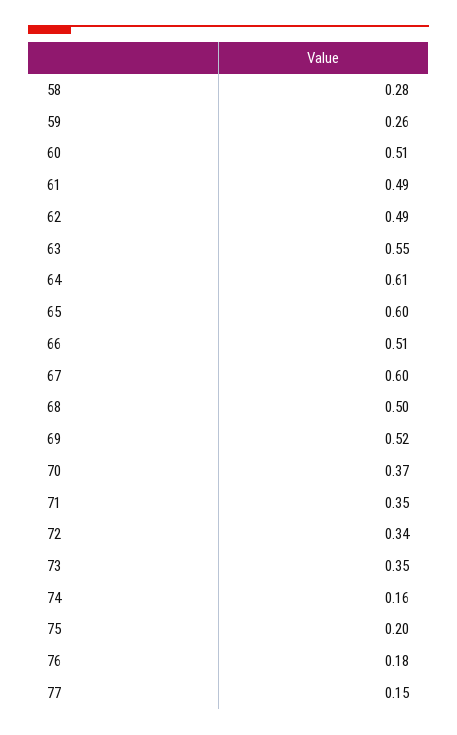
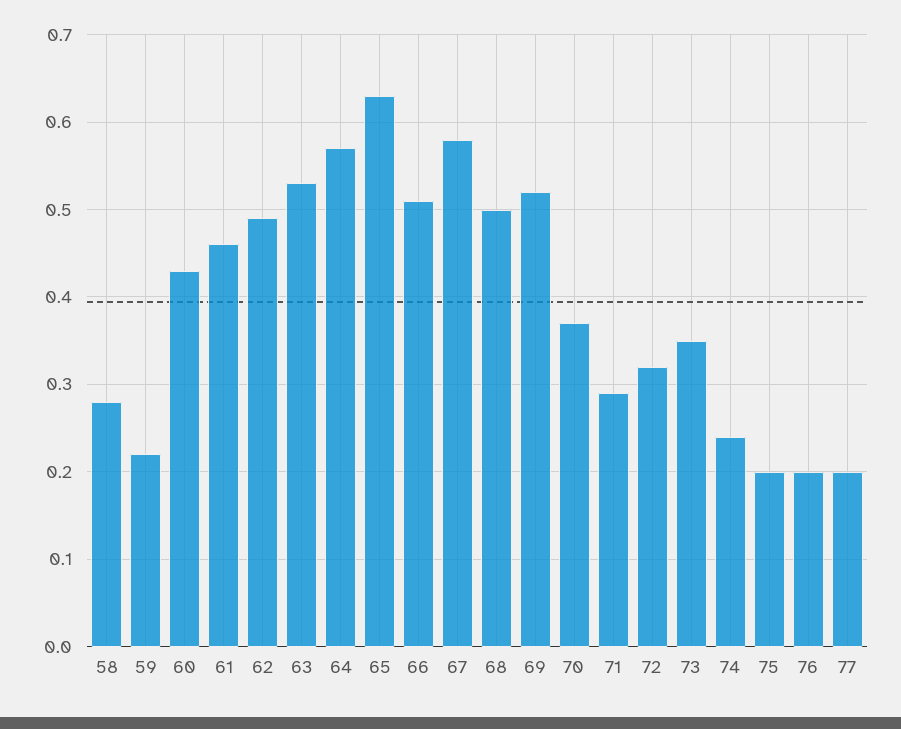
  {
    "58": 0.28,
-   "59": 0.26,
+   "59": 0.22,
-   "60": 0.51,
+   "60": 0.43,
-   "61": 0.49,
+   "61": 0.46,
    "62": 0.49,
-   "63": 0.55,
+   "63": 0.53,
-   "64": 0.61,
+   "64": 0.57,
-   "65": 0.6,
+   "65": 0.63,
    "66": 0.51,
-   "67": 0.6,
+   "67": 0.58,
    "68": 0.5,
    "69": 0.52,
    "70": 0.37,
-   "71": 0.35,
+   "71": 0.29,
-   "72": 0.34,
+   "72": 0.32,
    "73": 0.35,
-   "74": 0.16,
+   "74": 0.24,
    "75": 0.2,
-   "76": 0.18,
+   "76": 0.2,
-   "77": 0.15
+   "77": 0.2
  }

